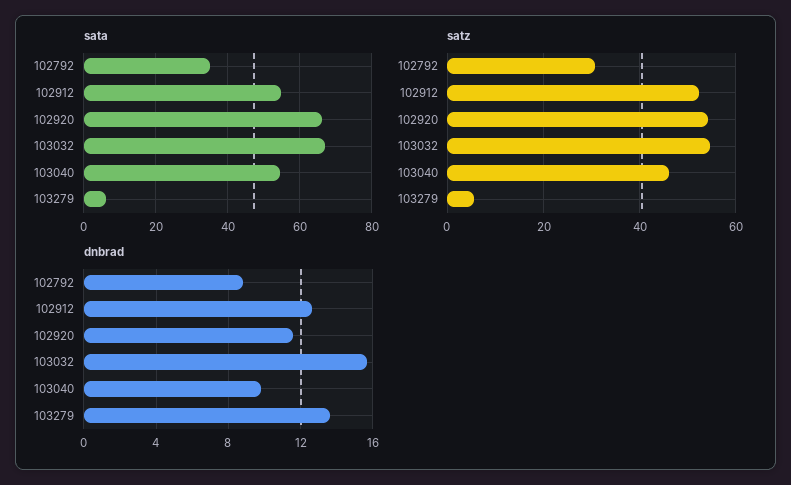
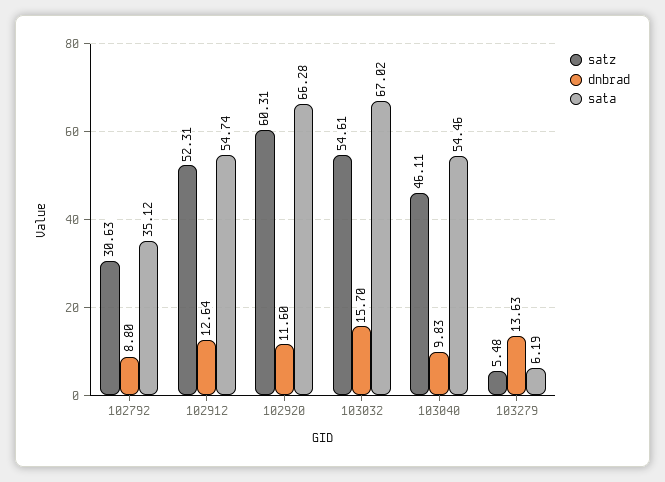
  {
    "sata": {
      "102792": 35.12,
      "102912": 54.74,
      "102920": 66.28,
      "103032": 67.02,
      "103040": 54.46,
      "103279": 6.19
    },
    "satz": {
      "102792": 30.63,
      "102912": 52.31,
-     "102920": 54,
+     "102920": 60.31,
      "103032": 54.61,
      "103040": 46.11,
      "103279": 5.48
    },
    "dnbrad": {
      "102792": 8.8,
      "102912": 12.64,
      "102920": 11.6,
      "103032": 15.7,
      "103040": 9.83,
      "103279": 13.63
    }
  }

